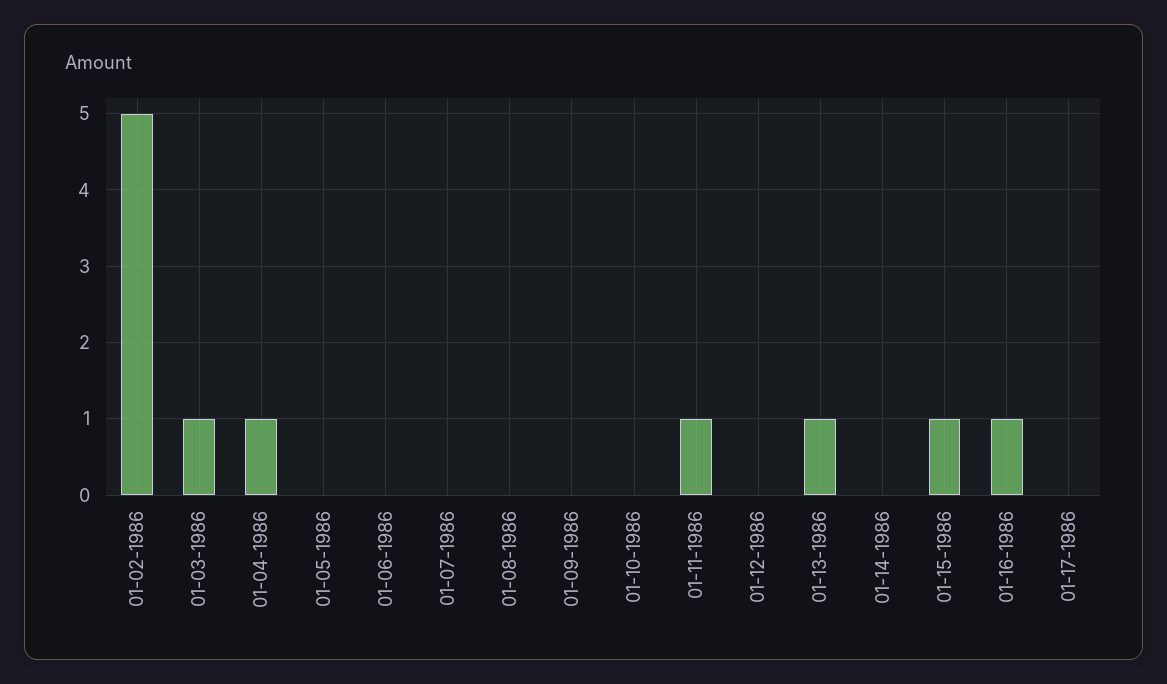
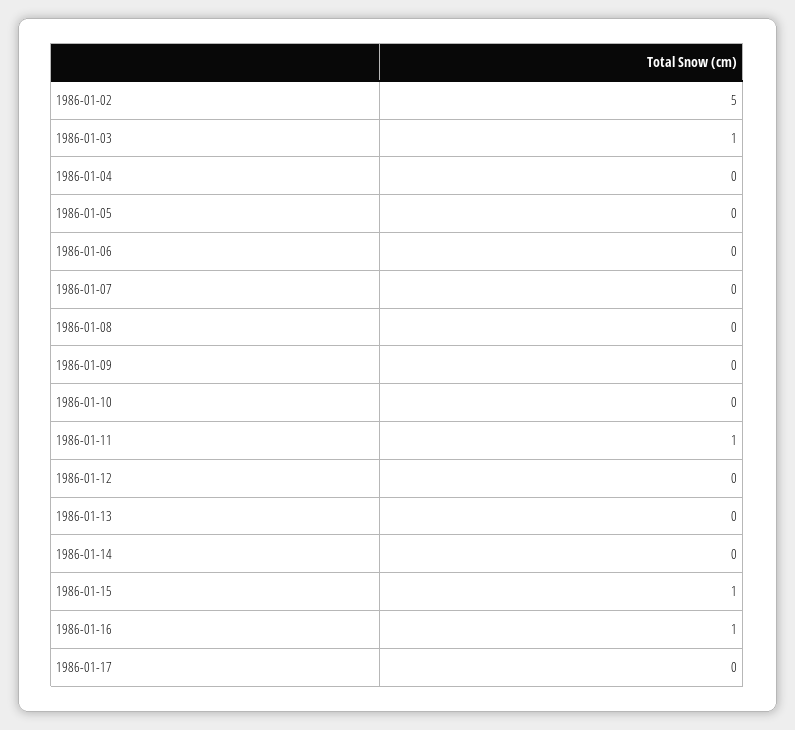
  {
    "01-02-1986": 5,
    "01-03-1986": 1,
-   "01-04-1986": 1,
+   "01-04-1986": 0,
    "01-05-1986": 0,
    "01-06-1986": 0,
    "01-07-1986": 0,
    "01-08-1986": 0,
    "01-09-1986": 0,
    "01-10-1986": 0,
    "01-11-1986": 1,
    "01-12-1986": 0,
-   "01-13-1986": 1,
+   "01-13-1986": 0,
    "01-14-1986": 0,
    "01-15-1986": 1,
    "01-16-1986": 1,
    "01-17-1986": 0
  }

